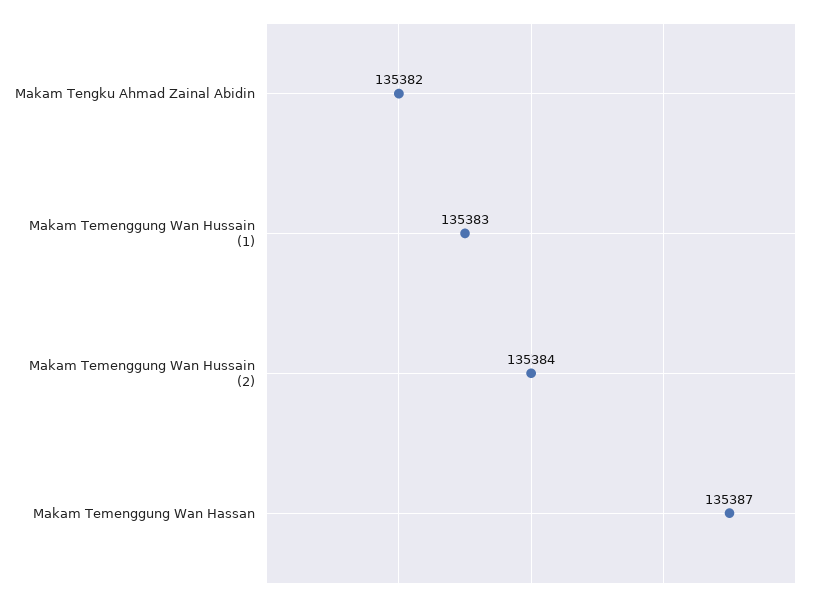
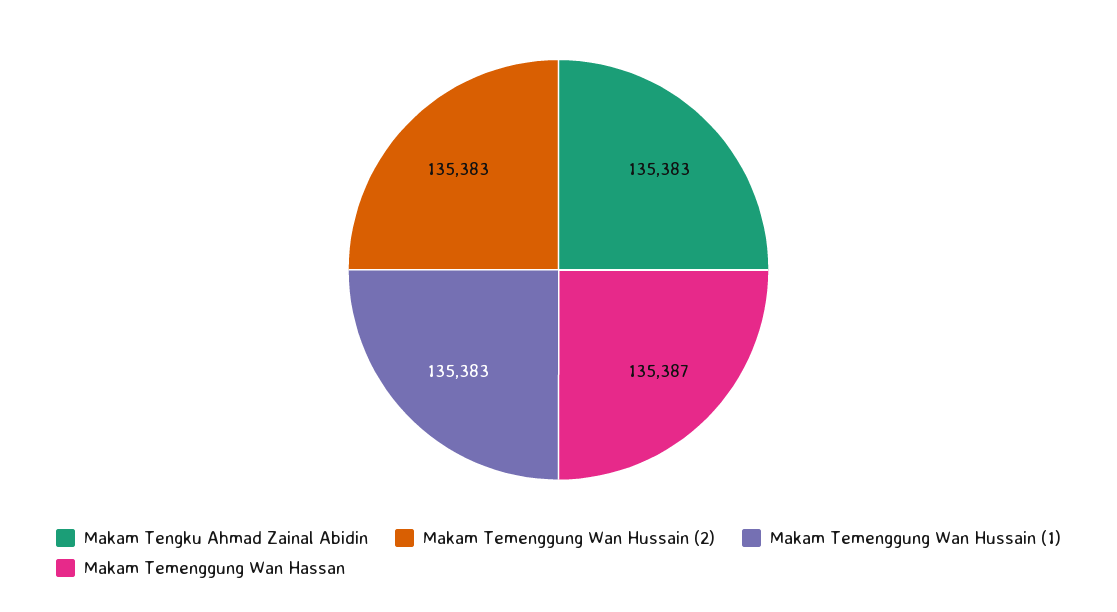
  {
-   "Makam Tengku Ahmad Zainal Abidin": 135382,
+   "Makam Tengku Ahmad Zainal Abidin": 135383,
    "Makam Temenggung Wan Hussain (1)": 135383,
-   "Makam Temenggung Wan Hussain (2)": 135384,
+   "Makam Temenggung Wan Hussain (2)": 135383,
    "Makam Temenggung Wan Hassan": 135387
  }

